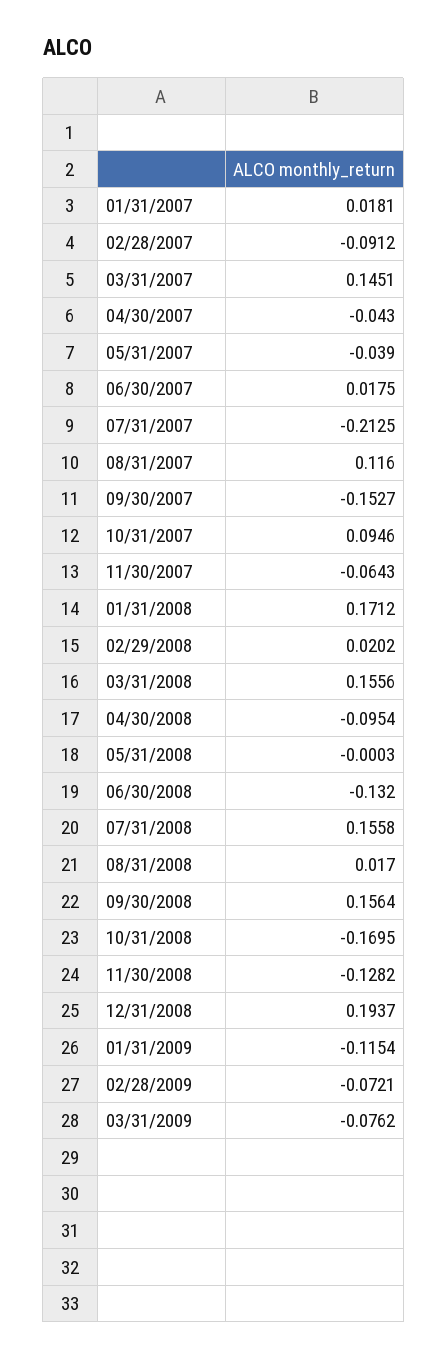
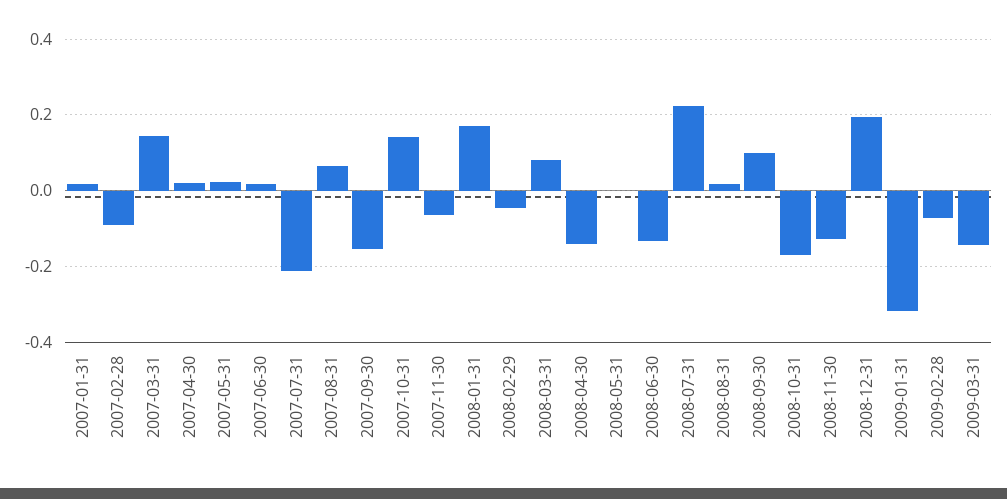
  {
    "01/31/2007": 0.0181,
    "02/28/2007": -0.0912,
    "03/31/2007": 0.1451,
-   "04/30/2007": -0.043,
+   "04/30/2007": 0.02,
-   "05/31/2007": -0.039,
+   "05/31/2007": 0.02,
    "06/30/2007": 0.0175,
    "07/31/2007": -0.2125,
-   "08/31/2007": 0.116,
+   "08/31/2007": 0.06,
    "09/30/2007": -0.1527,
-   "10/31/2007": 0.0946,
+   "10/31/2007": 0.14,
    "11/30/2007": -0.0643,
    "01/31/2008": 0.1712,
-   "02/29/2008": 0.0202,
+   "02/29/2008": -0.04,
-   "03/31/2008": 0.1556,
+   "03/31/2008": 0.08,
-   "04/30/2008": -0.0954,
+   "04/30/2008": -0.14,
    "05/31/2008": -0.0003,
    "06/30/2008": -0.132,
-   "07/31/2008": 0.1558,
+   "07/31/2008": 0.22,
    "08/31/2008": 0.017,
-   "09/30/2008": 0.1564,
+   "09/30/2008": 0.1,
    "10/31/2008": -0.1695,
    "11/30/2008": -0.1282,
    "12/31/2008": 0.1937,
-   "01/31/2009": -0.1154,
+   "01/31/2009": -0.32,
    "02/28/2009": -0.0721,
-   "03/31/2009": -0.0762
+   "03/31/2009": -0.14
  }

